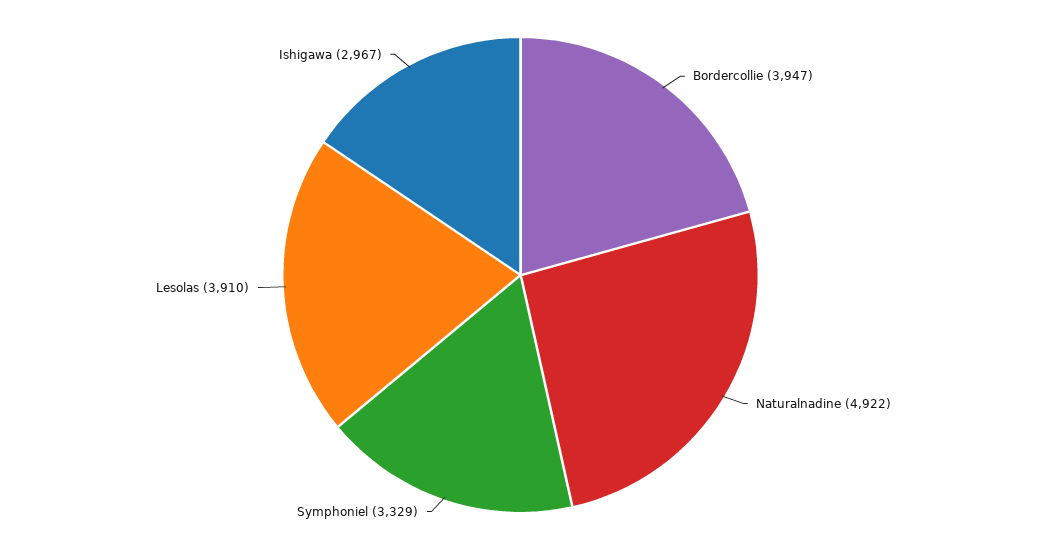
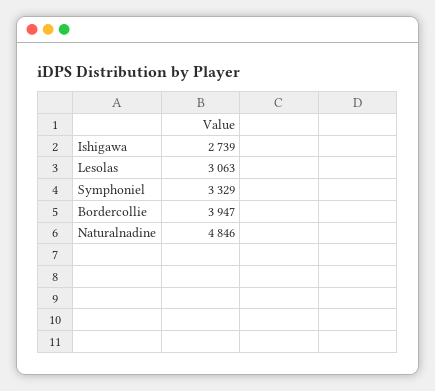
  {
    "Bordercollie": 3947,
-   "Naturalnadine": 4922,
+   "Naturalnadine": 4846,
    "Symphoniel": 3329,
-   "Lesolas": 3910,
+   "Lesolas": 3063,
-   "Ishigawa": 2967
+   "Ishigawa": 2739
  }

